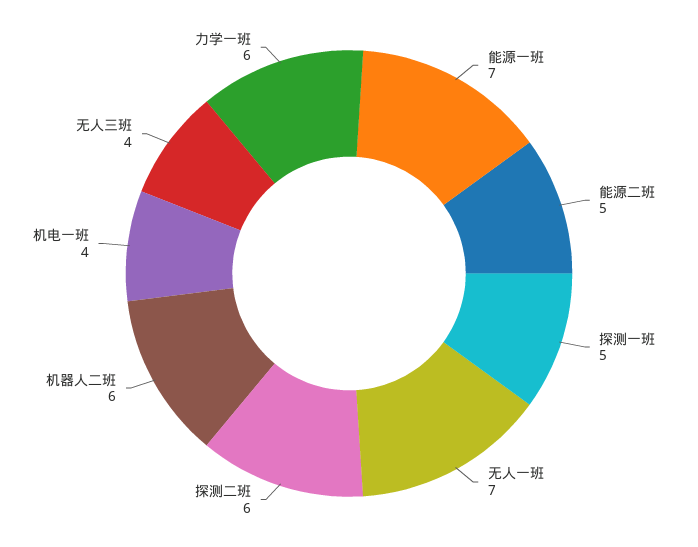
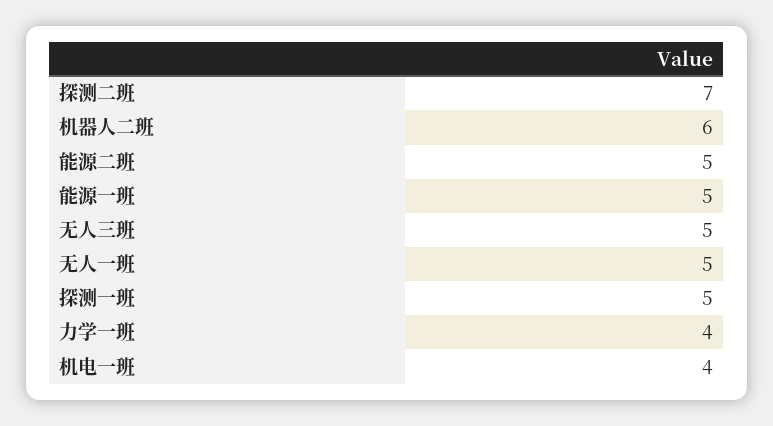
  {
-   "能源一班": 7,
+   "能源一班": 5,
    "能源二班": 5,
    "探测一班": 5,
-   "无人一班": 7,
+   "无人一班": 5,
-   "探测二班": 6,
+   "探测二班": 7,
    "机器人二班": 6,
    "机电一班": 4,
-   "无人三班": 4,
+   "无人三班": 5,
-   "力学一班": 6
+   "力学一班": 4
  }

